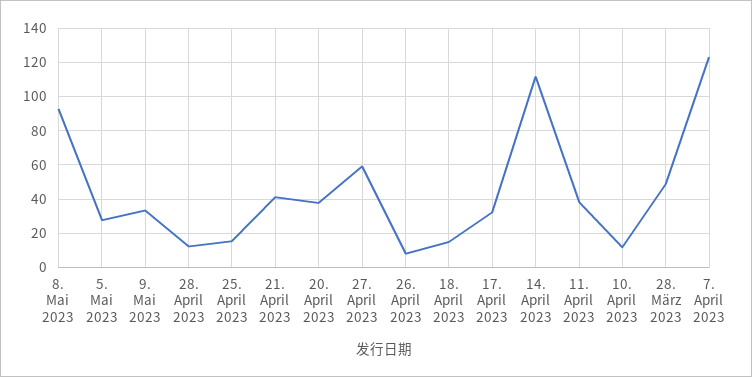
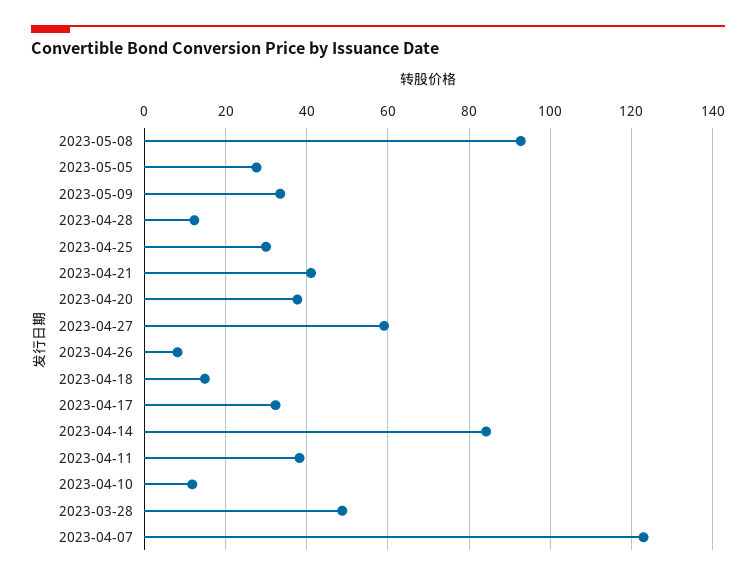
  {
    "8. Mai 2023": 92,
    "5. Mai 2023": 28,
    "9. Mai 2023": 34,
    "28. April 2023": 12,
-   "25. April 2023": 15,
+   "25. April 2023": 30,
    "21. April 2023": 42,
    "20. April 2023": 38,
    "27. April 2023": 60,
    "26. April 2023": 8,
    "18. April 2023": 14,
    "17. April 2023": 32,
-   "14. April 2023": 110,
+   "14. April 2023": 84,
    "11. April 2023": 38,
    "10. April 2023": 12,
    "28. März 2023": 48,
    "7. April 2023": 124
  }

